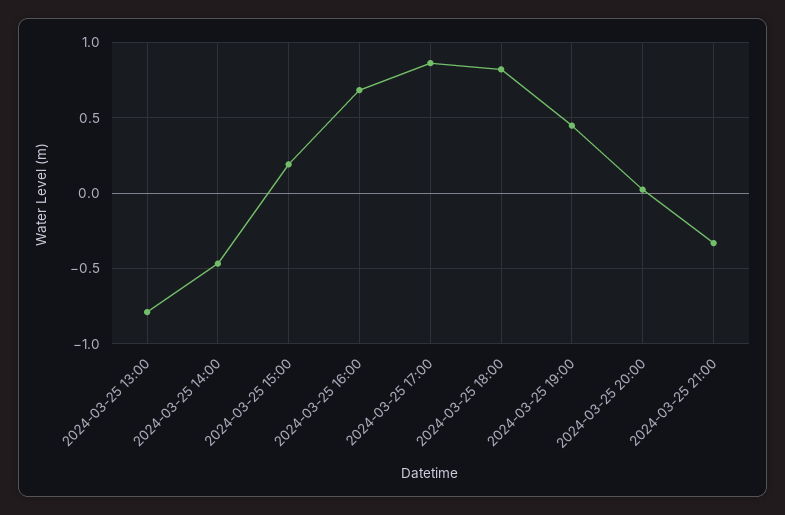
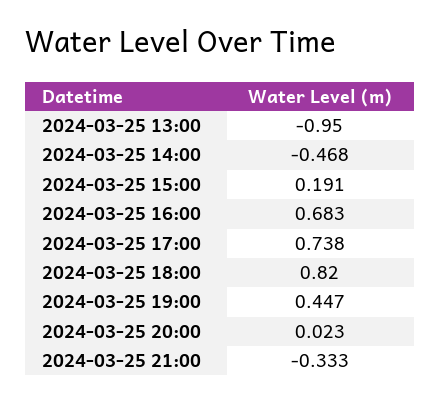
  {
-   "2024-03-25 13:00": -0.8,
+   "2024-03-25 13:00": -0.95,
    "2024-03-25 14:00": -0.468,
    "2024-03-25 15:00": 0.191,
    "2024-03-25 16:00": 0.683,
-   "2024-03-25 17:00": 0.85,
+   "2024-03-25 17:00": 0.738,
    "2024-03-25 18:00": 0.82,
    "2024-03-25 19:00": 0.447,
    "2024-03-25 20:00": 0.023,
    "2024-03-25 21:00": -0.333
  }

